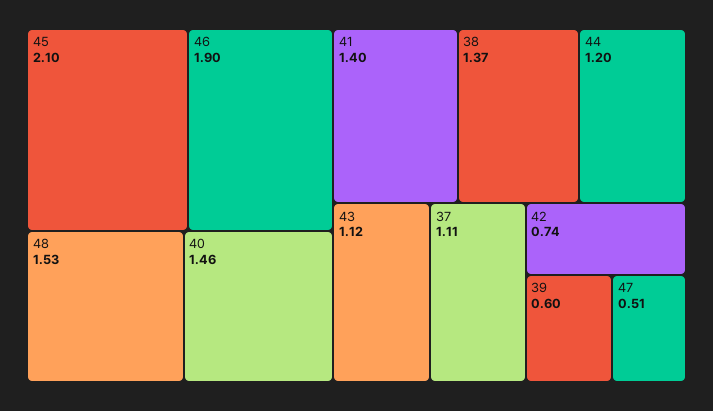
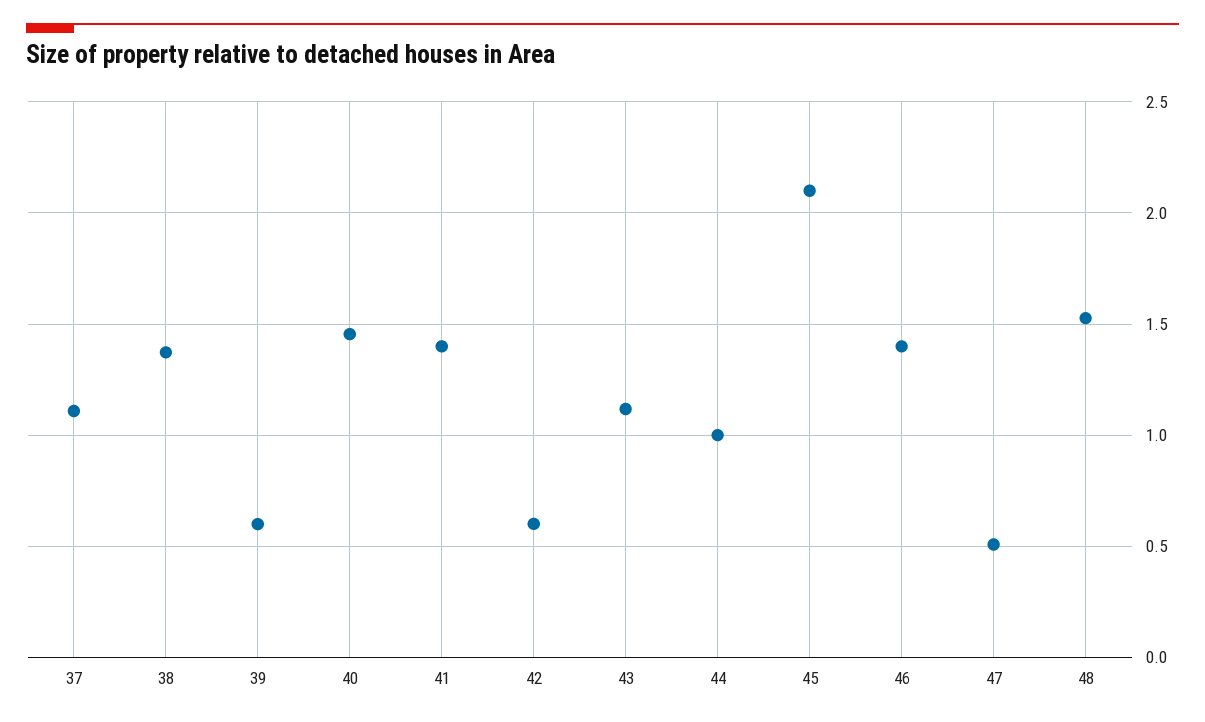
  {
    "45": 2.1,
-   "46": 1.9,
+   "46": 1.4,
    "48": 1.53,
    "40": 1.46,
    "41": 1.4,
    "38": 1.37,
-   "44": 1.2,
+   "44": 1,
    "43": 1.12,
    "37": 1.11,
-   "42": 0.74,
+   "42": 0.6,
    "39": 0.6,
    "47": 0.51
  }

